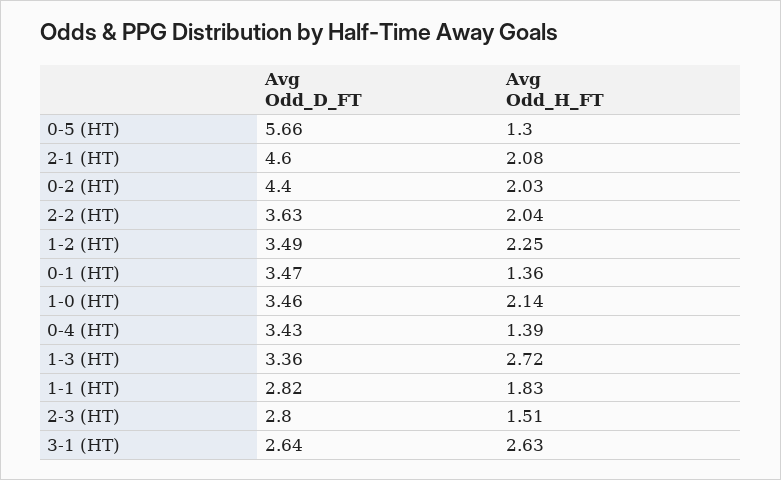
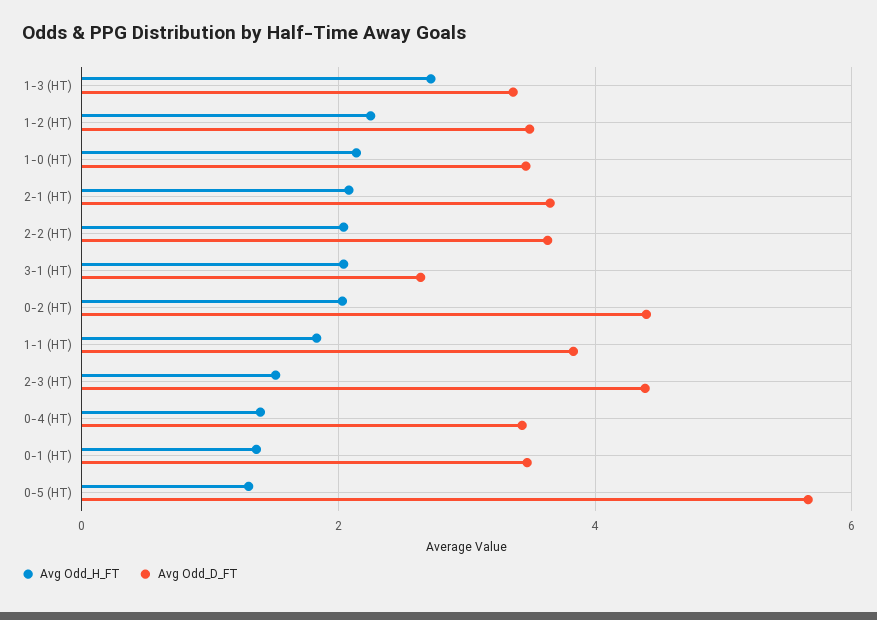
  {
    "Avg Odd_D_FT": {
      "0-5 (HT)": 5.66,
-     "2-1 (HT)": 4.6,
+     "2-1 (HT)": 3.6,
      "0-2 (HT)": 4.4,
      "2-2 (HT)": 3.63,
      "1-2 (HT)": 3.49,
      "0-1 (HT)": 3.47,
      "1-0 (HT)": 3.46,
      "0-4 (HT)": 3.43,
      "1-3 (HT)": 3.36,
-     "1-1 (HT)": 2.82,
+     "1-1 (HT)": 3.8,
-     "2-3 (HT)": 2.8,
+     "2-3 (HT)": 4.4,
      "3-1 (HT)": 2.64
    },
    "Avg Odd_H_FT": {
      "0-5 (HT)": 1.3,
      "2-1 (HT)": 2.08,
      "0-2 (HT)": 2.03,
      "2-2 (HT)": 2.04,
      "1-2 (HT)": 2.25,
      "0-1 (HT)": 1.36,
      "1-0 (HT)": 2.14,
      "0-4 (HT)": 1.39,
      "1-3 (HT)": 2.72,
      "1-1 (HT)": 1.83,
      "2-3 (HT)": 1.51,
-     "3-1 (HT)": 2.63
+     "3-1 (HT)": 2
    }
  }

